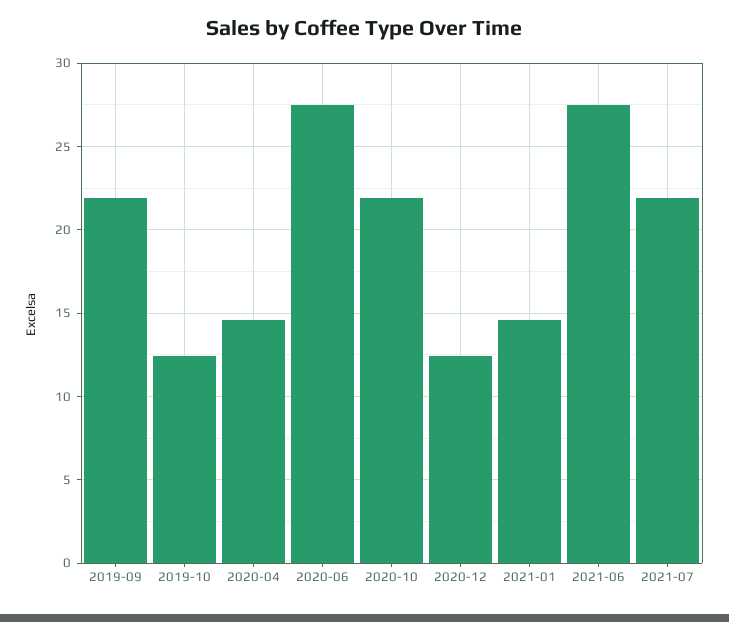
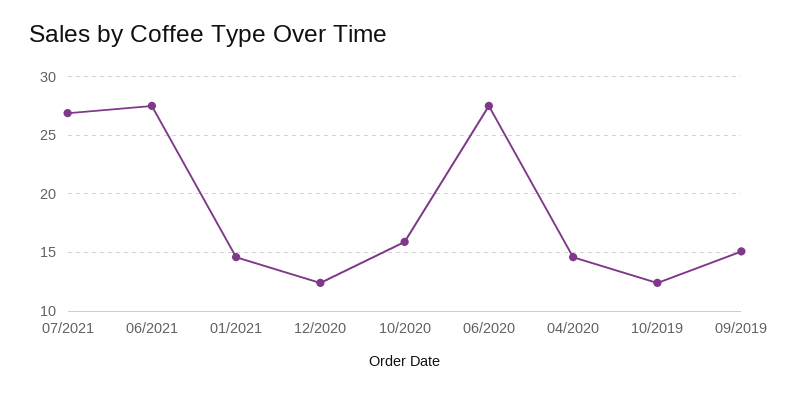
  {
-   "2019-09": 22,
+   "2019-09": 15,
    "2019-10": 12.5,
    "2020-04": 14.5,
    "2020-06": 27.5,
-   "2020-10": 22,
+   "2020-10": 16,
    "2020-12": 12.5,
    "2021-01": 14.5,
    "2021-06": 27.5,
-   "2021-07": 22
+   "2021-07": 27
  }

